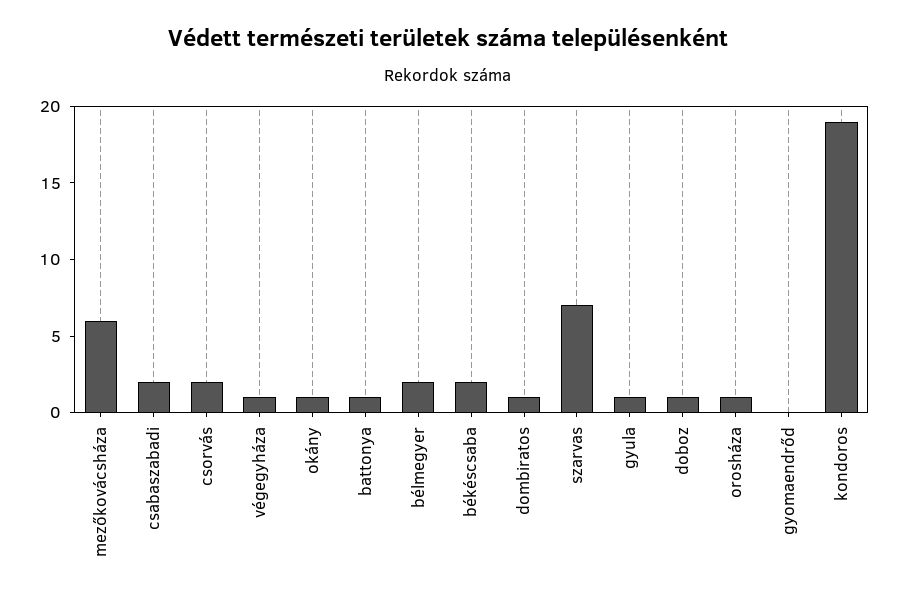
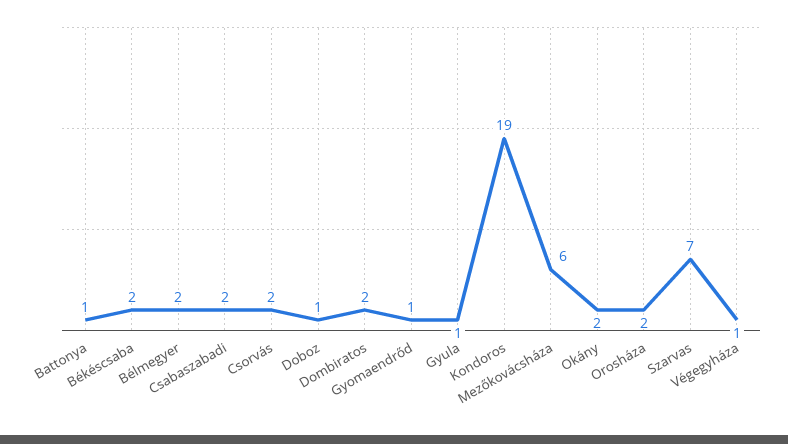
  {
    "mezőkovácsháza": 6,
    "csabaszabadi": 2,
    "csorvás": 2,
    "végegyháza": 1,
-   "okány": 1,
+   "okány": 2,
    "battonya": 1,
    "bélmegyer": 2,
    "békéscsaba": 2,
-   "dombiratos": 1,
+   "dombiratos": 2,
    "szarvas": 7,
    "gyula": 1,
    "doboz": 1,
-   "orosháza": 1,
+   "orosháza": 2,
-   "gyomaendrőd": 0,
+   "gyomaendrőd": 1,
    "kondoros": 19
  }

